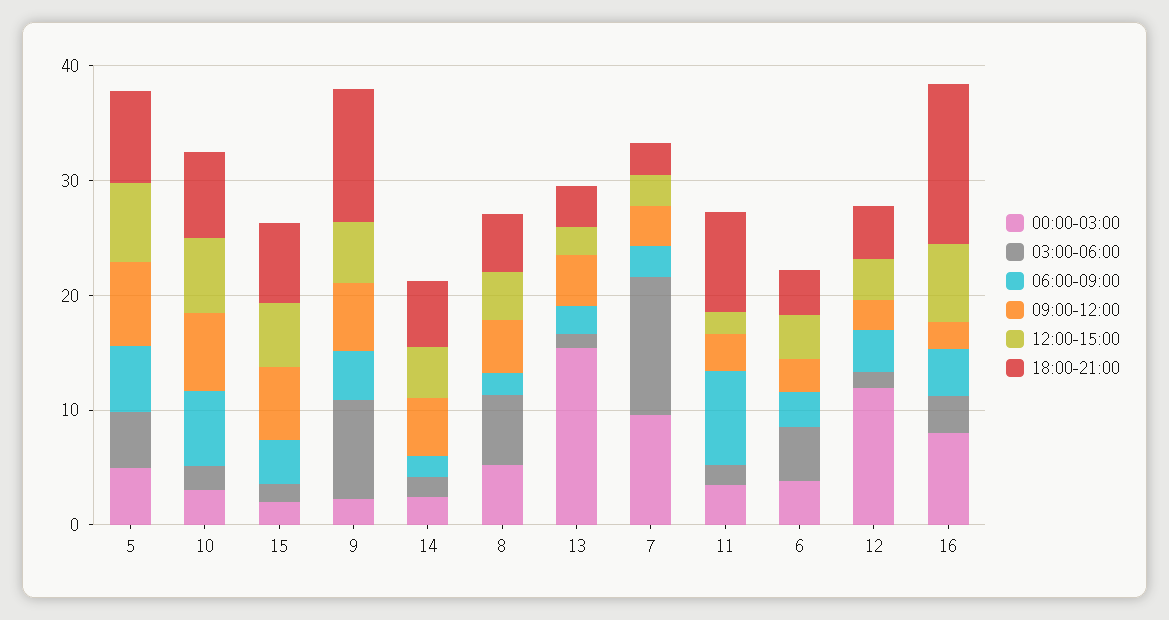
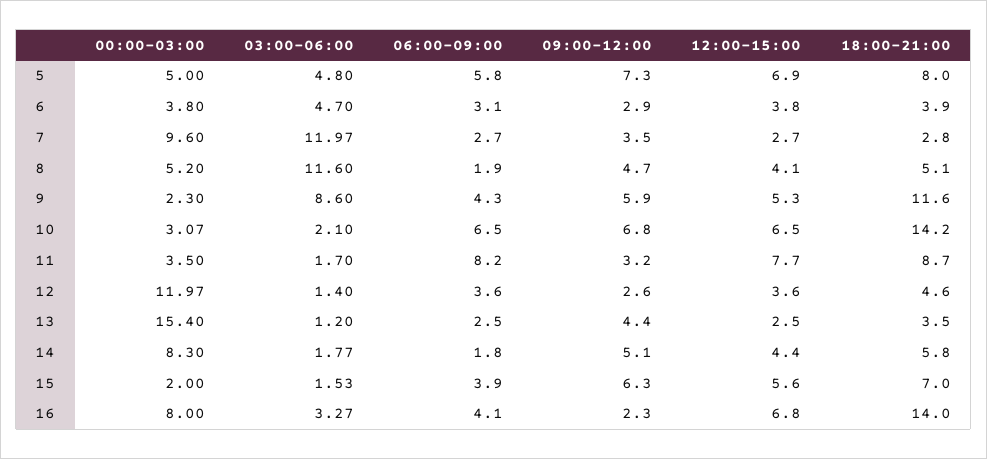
  {
    "00:00-03:00": {
      "5": 5,
      "10": 3.07,
      "15": 2,
      "9": 2.3,
-     "14": 2,
+     "14": 8.3,
      "8": 5.2,
      "13": 15.4,
      "7": 9.6,
      "11": 3.5,
      "6": 3.8,
      "12": 11.97,
      "16": 8
    },
    "03:00-06:00": {
      "5": 4.8,
      "10": 2.1,
      "15": 1.53,
      "9": 8.6,
      "14": 1.77,
-     "8": 6,
+     "8": 11.6,
      "13": 1.2,
      "7": 11.97,
      "11": 1.7,
      "6": 4.7,
      "12": 1.4,
      "16": 3.27
    },
    "06:00-09:00": {
      "5": 5.8,
      "10": 6.5,
      "15": 3.9,
      "9": 4.3,
      "14": 1.8,
      "8": 1.9,
      "13": 2.5,
      "7": 2.7,
      "11": 8.2,
      "6": 3.1,
      "12": 3.6,
      "16": 4.1
    },
    "09:00-12:00": {
      "5": 7.3,
      "10": 6.8,
      "15": 6.3,
      "9": 5.9,
      "14": 5.1,
      "8": 4.7,
      "13": 4.4,
      "7": 3.5,
      "11": 3.2,
      "6": 2.9,
      "12": 2.6,
      "16": 2.3
    },
    "12:00-15:00": {
      "5": 6.9,
      "10": 6.5,
      "15": 5.6,
      "9": 5.3,
      "14": 4.4,
      "8": 4.1,
      "13": 2.5,
      "7": 2.7,
-     "11": 2,
+     "11": 7.7,
      "6": 3.8,
      "12": 3.6,
      "16": 6.8
    },
    "18:00-21:00": {
      "5": 8,
-     "10": 8,
+     "10": 14.2,
      "15": 7,
      "9": 11.6,
      "14": 5.8,
      "8": 5.1,
      "13": 3.5,
      "7": 2.8,
      "11": 8.7,
      "6": 3.9,
      "12": 4.6,
      "16": 14
    }
  }

